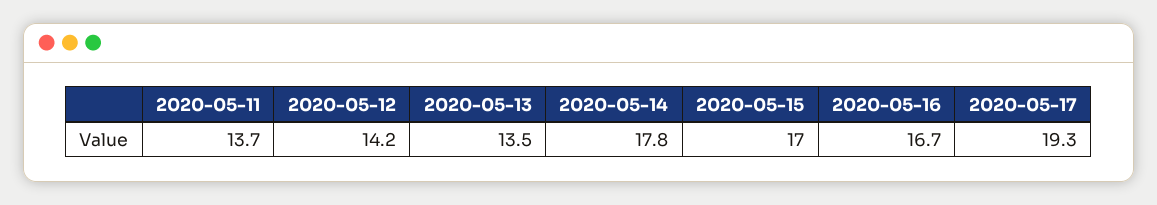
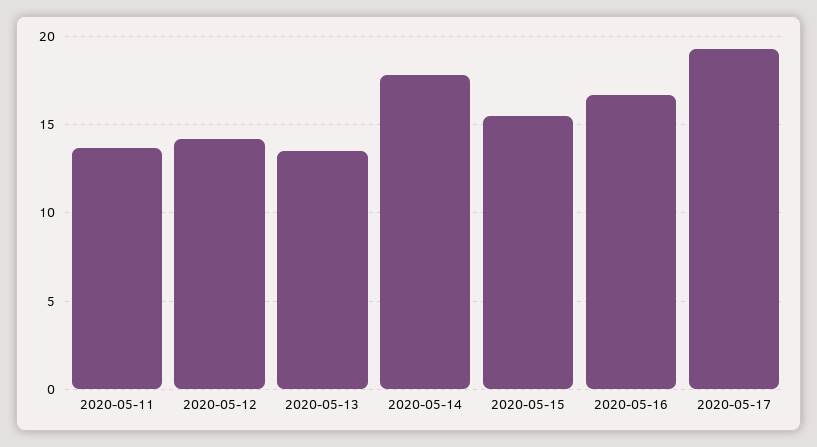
  {
    "2020-05-11": 13.7,
    "2020-05-12": 14.2,
    "2020-05-13": 13.5,
    "2020-05-14": 17.8,
-   "2020-05-15": 17,
+   "2020-05-15": 15.5,
    "2020-05-16": 16.7,
    "2020-05-17": 19.3
  }

